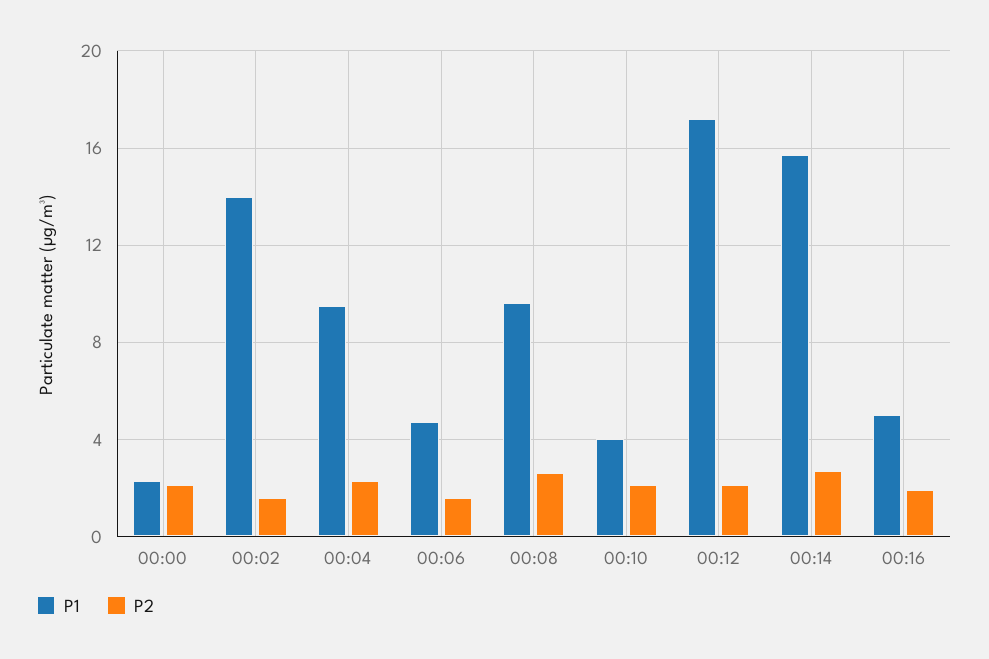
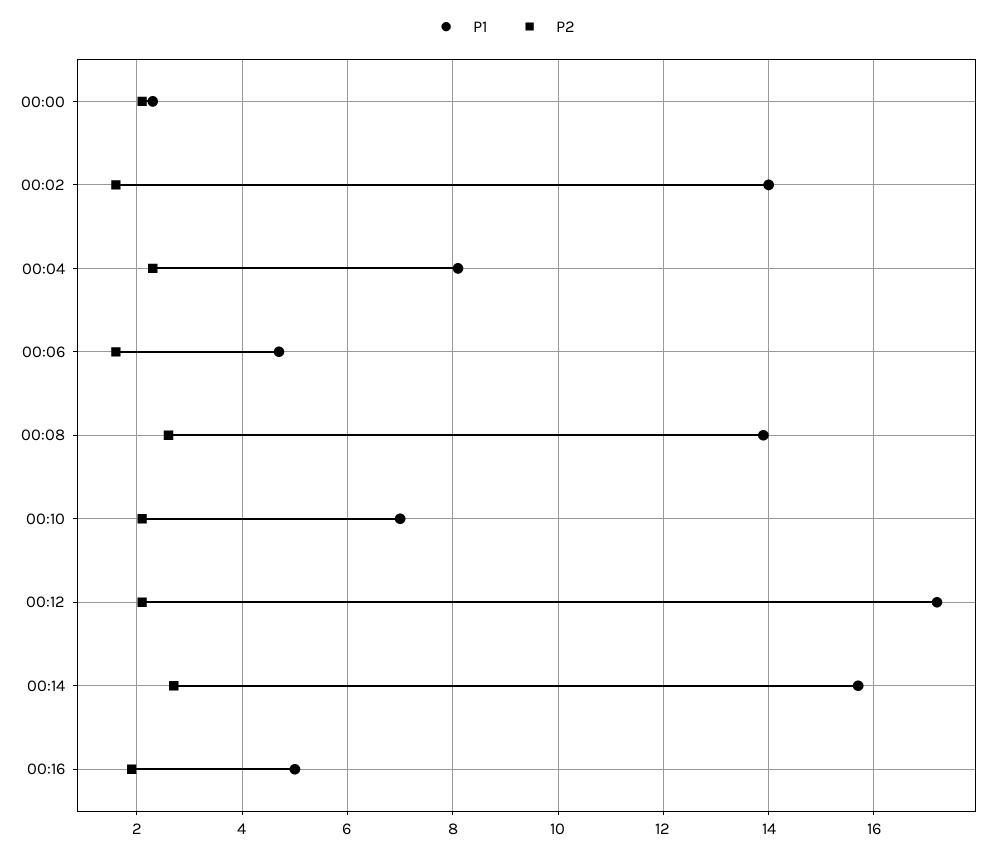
  {
    "P1": {
      "00:00": 2.5,
      "00:02": 14,
-     "00:04": 9.5,
+     "00:04": 8,
      "00:06": 4.5,
-     "00:08": 9.5,
+     "00:08": 14,
-     "00:10": 4,
+     "00:10": 7,
      "00:12": 17,
      "00:14": 15.5,
      "00:16": 5
    },
    "P2": {
      "00:00": 2,
      "00:02": 1.5,
      "00:04": 2.5,
      "00:06": 1.5,
      "00:08": 2.5,
      "00:10": 2,
      "00:12": 2,
      "00:14": 2.5,
      "00:16": 2
    }
  }

